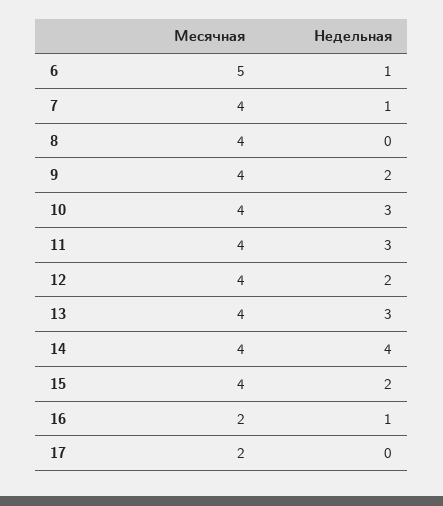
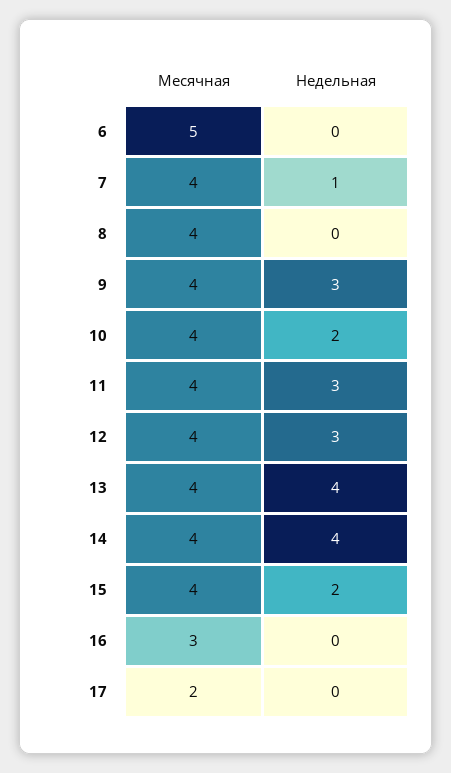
  {
    "Месячная": {
      "6": 5,
      "7": 4,
      "8": 4,
      "9": 4,
      "10": 4,
      "11": 4,
      "12": 4,
      "13": 4,
      "14": 4,
      "15": 4,
-     "16": 2,
+     "16": 3,
      "17": 2
    },
    "Недельная": {
-     "6": 1,
+     "6": 0,
      "7": 1,
      "8": 0,
-     "9": 2,
+     "9": 3,
-     "10": 3,
+     "10": 2,
      "11": 3,
-     "12": 2,
+     "12": 3,
-     "13": 3,
+     "13": 4,
      "14": 4,
      "15": 2,
-     "16": 1,
+     "16": 0,
      "17": 0
    }
  }

